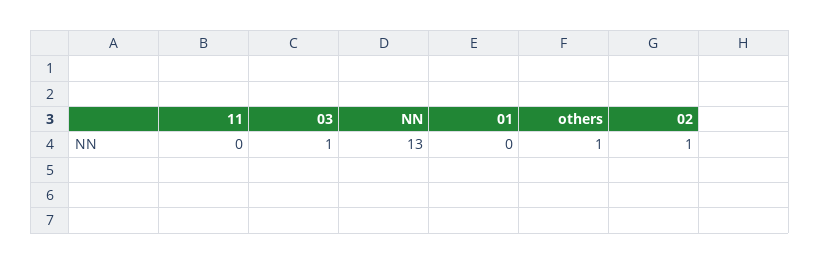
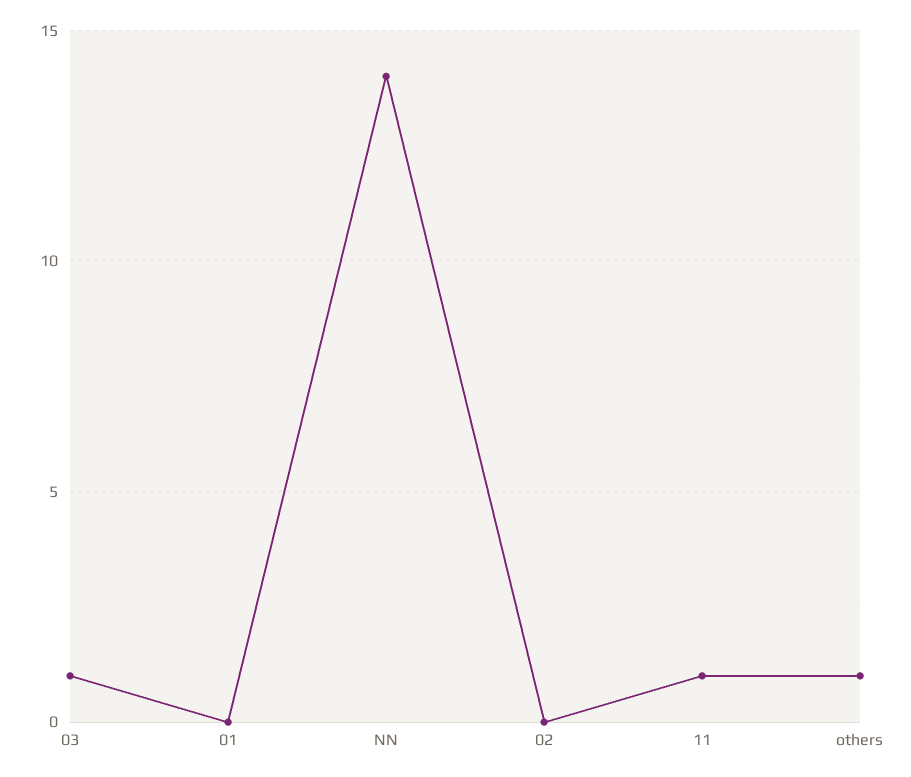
  {
-   "11": 0,
+   "11": 1,
    "03": 1,
-   "NN": 13,
+   "NN": 14,
    "01": 0,
    "others": 1,
-   "02": 1
+   "02": 0
  }

